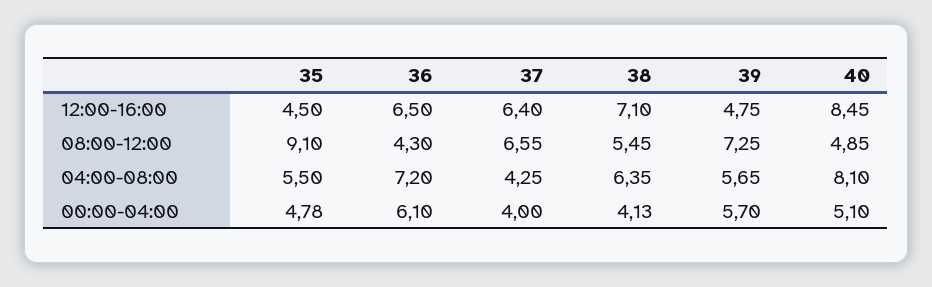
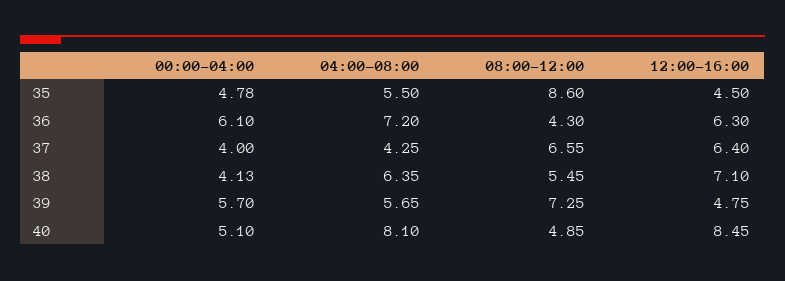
  {
    "35": {
      "12:00-16:00": 4.5,
-     "08:00-12:00": 9.1,
+     "08:00-12:00": 8.6,
      "04:00-08:00": 5.5,
      "00:00-04:00": 4.78
    },
    "36": {
-     "12:00-16:00": 6.5,
+     "12:00-16:00": 6.3,
      "08:00-12:00": 4.3,
      "04:00-08:00": 7.2,
      "00:00-04:00": 6.1
    },
    "37": {
      "12:00-16:00": 6.4,
      "08:00-12:00": 6.55,
      "04:00-08:00": 4.25,
      "00:00-04:00": 4
    },
    "38": {
      "12:00-16:00": 7.1,
      "08:00-12:00": 5.45,
      "04:00-08:00": 6.35,
      "00:00-04:00": 4.13
    },
    "39": {
      "12:00-16:00": 4.75,
      "08:00-12:00": 7.25,
      "04:00-08:00": 5.65,
      "00:00-04:00": 5.7
    },
    "40": {
      "12:00-16:00": 8.45,
      "08:00-12:00": 4.85,
      "04:00-08:00": 8.1,
      "00:00-04:00": 5.1
    }
  }

